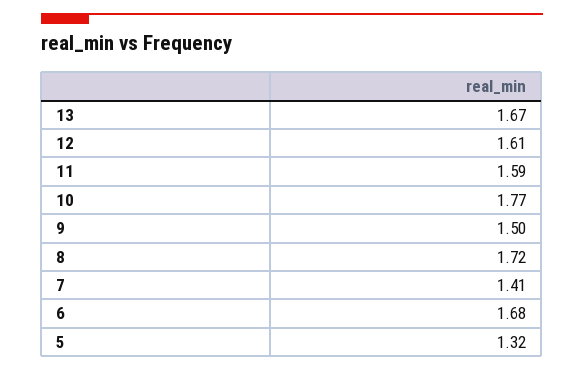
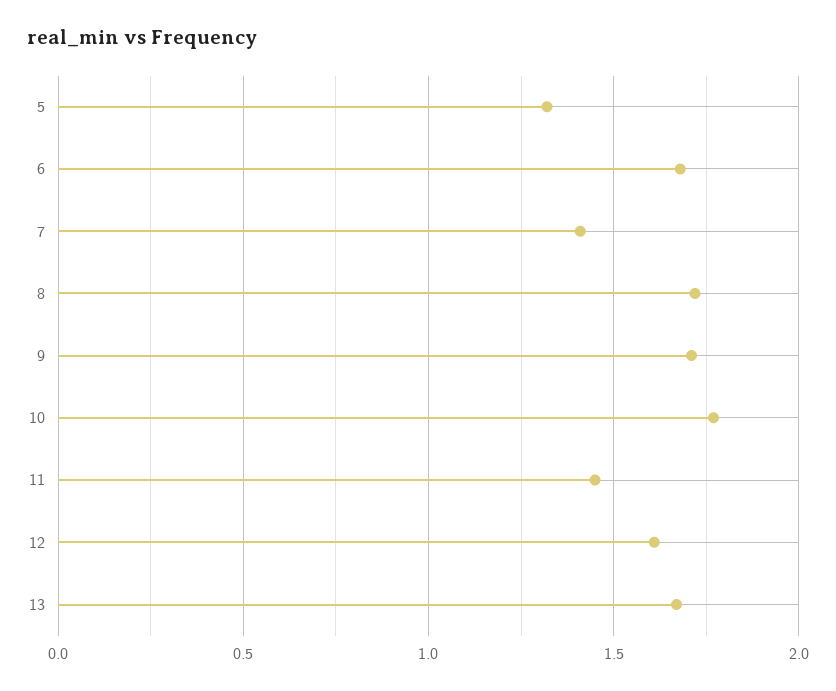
  {
    "13": 1.67,
    "12": 1.61,
-   "11": 1.59,
+   "11": 1.45,
    "10": 1.77,
-   "9": 1.5,
+   "9": 1.7,
    "8": 1.72,
    "7": 1.41,
    "6": 1.68,
    "5": 1.32
  }

